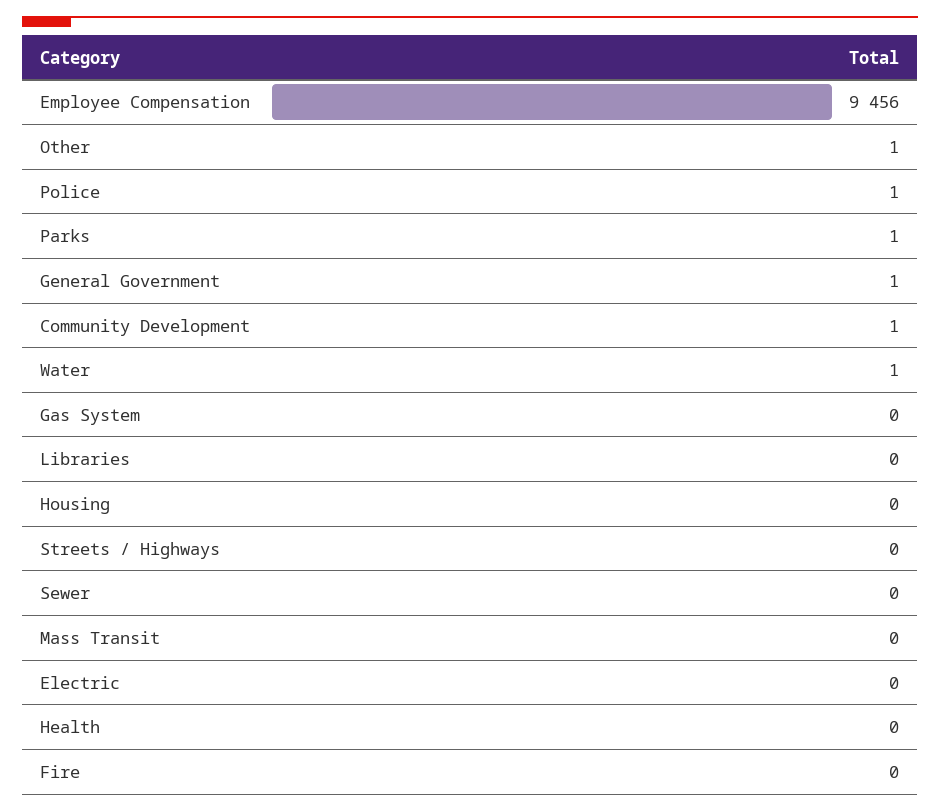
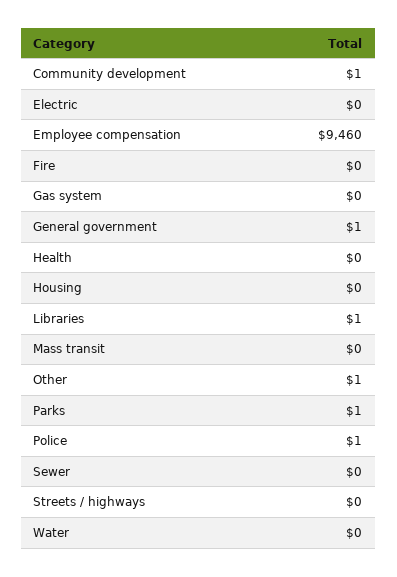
  {
-   "Employee Compensation": 9456,
+   "Employee Compensation": 9460,
    "Other": 1,
    "Police": 1,
    "Parks": 1,
    "General Government": 1,
    "Community Development": 1,
-   "Water": 1,
+   "Water": 0,
    "Gas System": 0,
-   "Libraries": 0,
+   "Libraries": 1,
    "Housing": 0,
    "Streets / Highways": 0,
    "Sewer": 0,
    "Mass Transit": 0,
    "Electric": 0,
    "Health": 0,
    "Fire": 0
  }

